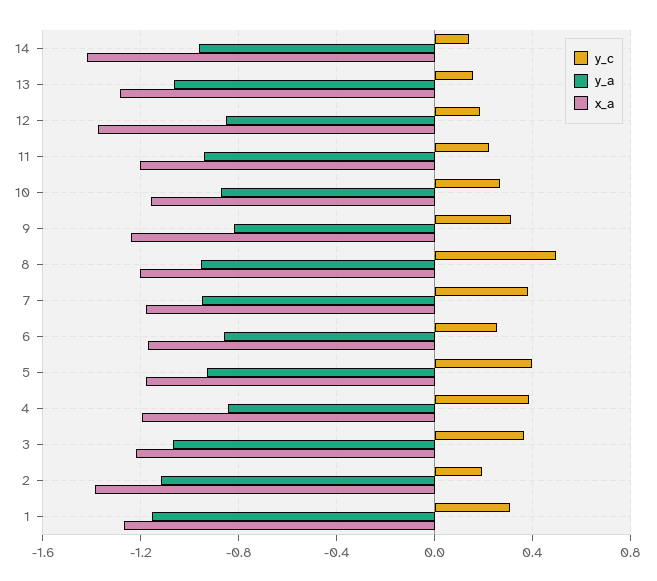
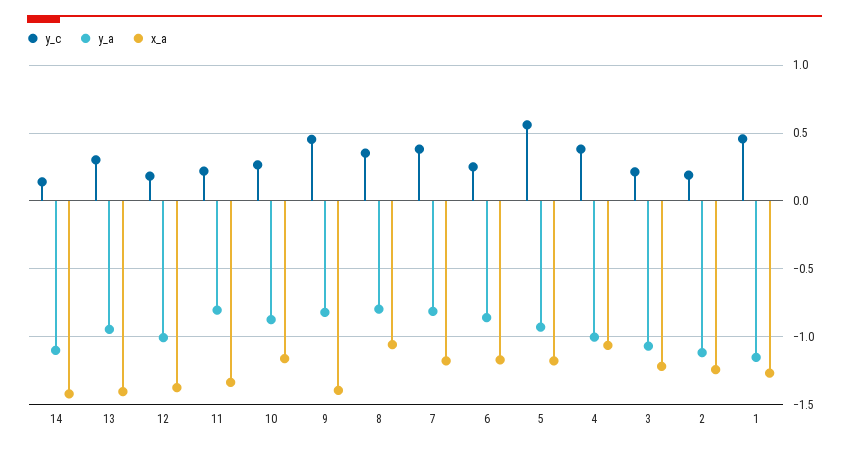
  {
    "y_c": {
      "14": 0.15,
-     "13": 0.15,
+     "13": 0.3,
      "12": 0.2,
      "11": 0.2,
      "10": 0.25,
-     "9": 0.3,
+     "9": 0.45,
-     "8": 0.5,
+     "8": 0.35,
      "7": 0.4,
      "6": 0.25,
-     "5": 0.4,
+     "5": 0.55,
      "4": 0.4,
-     "3": 0.35,
+     "3": 0.2,
      "2": 0.2,
-     "1": 0.3
+     "1": 0.45
    },
    "y_a": {
-     "14": -0.95,
+     "14": -1.1,
-     "13": -1.05,
+     "13": -0.95,
-     "12": -0.85,
+     "12": -1,
-     "11": -0.95,
+     "11": -0.8,
      "10": -0.85,
      "9": -0.8,
-     "8": -0.95,
+     "8": -0.8,
-     "7": -0.95,
+     "7": -0.8,
      "6": -0.85,
      "5": -0.95,
-     "4": -0.85,
+     "4": -1,
      "3": -1.05,
      "2": -1.1,
      "1": -1.15
    },
    "x_a": {
      "14": -1.4,
-     "13": -1.3,
+     "13": -1.4,
      "12": -1.4,
-     "11": -1.2,
+     "11": -1.35,
      "10": -1.15,
-     "9": -1.25,
+     "9": -1.4,
-     "8": -1.2,
+     "8": -1.05,
      "7": -1.2,
      "6": -1.15,
      "5": -1.2,
-     "4": -1.2,
+     "4": -1.05,
      "3": -1.2,
-     "2": -1.4,
+     "2": -1.25,
      "1": -1.25
    }
  }

